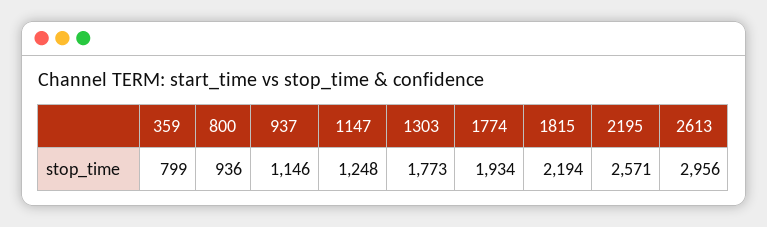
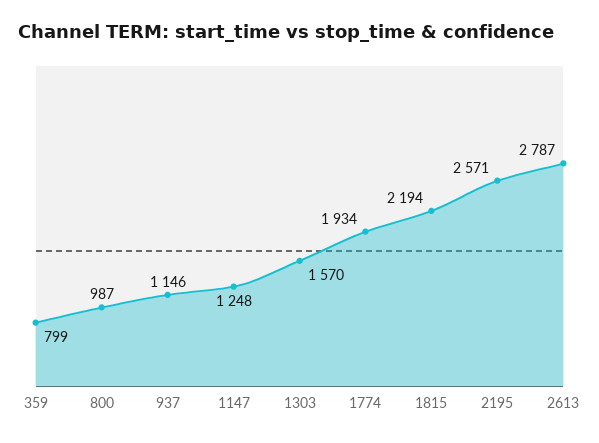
  {
    "359": 799,
-   "800": 936,
+   "800": 987,
    "937": 1146,
    "1147": 1248,
-   "1303": 1773,
+   "1303": 1570,
    "1774": 1934,
    "1815": 2194,
    "2195": 2571,
-   "2613": 2956
+   "2613": 2787
  }

